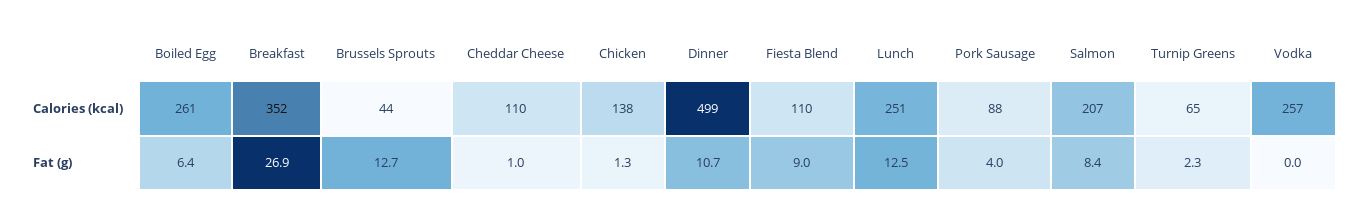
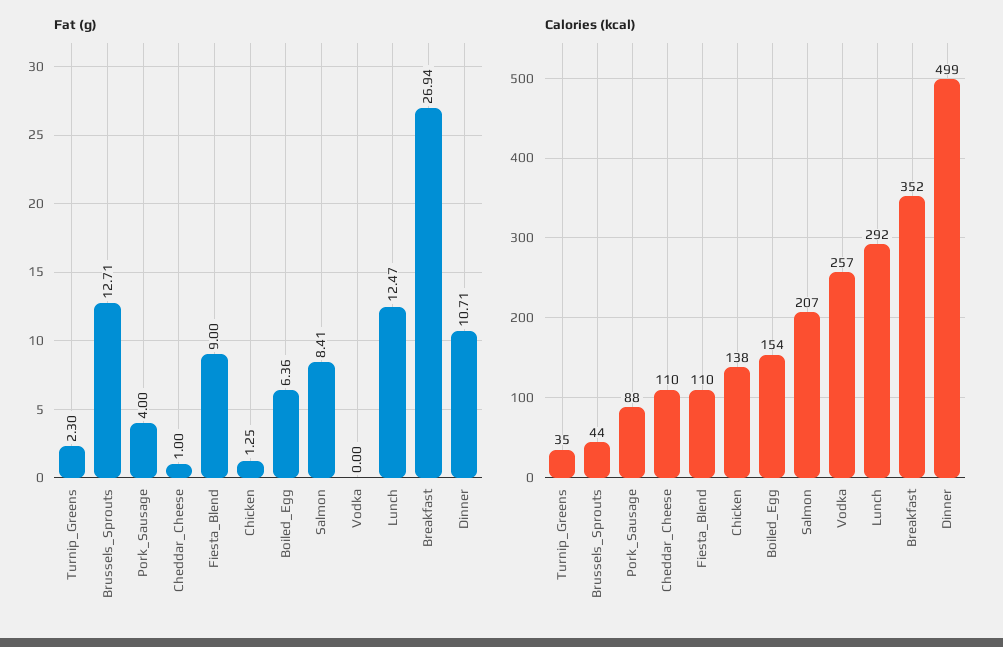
  {
    "Calories (kcal)": {
-     "Boiled Egg": 261,
+     "Boiled Egg": 154,
      "Breakfast": 352,
      "Brussels Sprouts": 44,
      "Cheddar Cheese": 110,
      "Chicken": 138,
      "Dinner": 499,
      "Fiesta Blend": 110,
-     "Lunch": 251,
+     "Lunch": 292,
      "Pork Sausage": 88,
      "Salmon": 207,
-     "Turnip Greens": 65,
+     "Turnip Greens": 35,
      "Vodka": 257
    },
    "Fat (g)": {
      "Boiled Egg": 6.36,
      "Breakfast": 26.94,
      "Brussels Sprouts": 12.71,
      "Cheddar Cheese": 1,
      "Chicken": 1.25,
      "Dinner": 10.71,
      "Fiesta Blend": 9,
      "Lunch": 12.47,
      "Pork Sausage": 4,
      "Salmon": 8.41,
      "Turnip Greens": 2.3,
      "Vodka": 0
    }
  }

